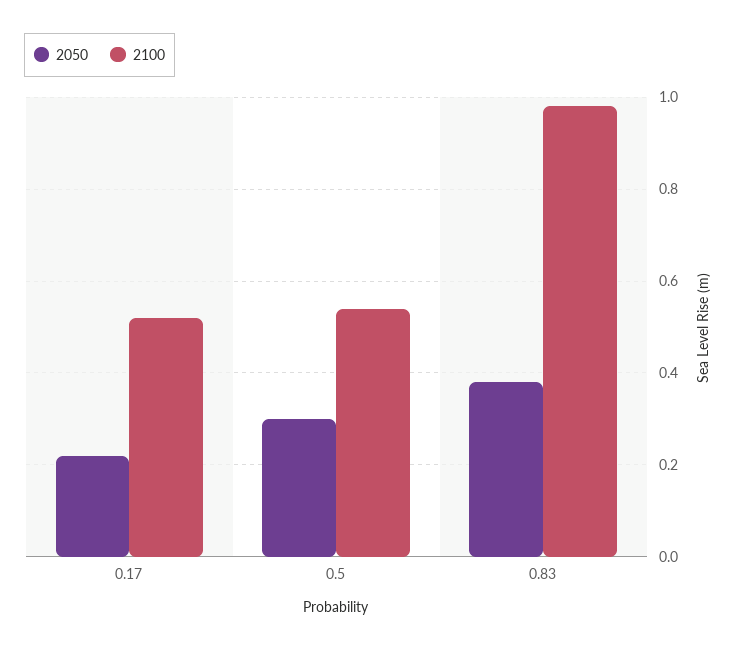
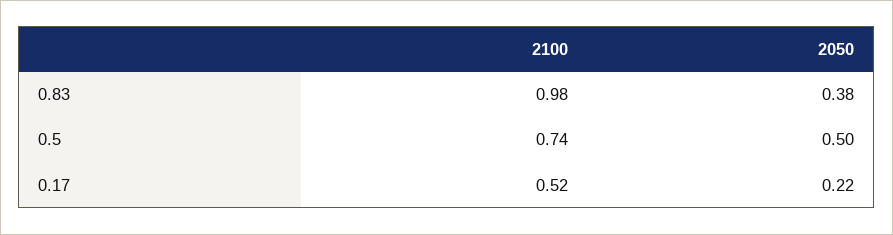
  {
    "2050": {
      "0.17": 0.22,
-     "0.5": 0.3,
+     "0.5": 0.5,
      "0.83": 0.38
    },
    "2100": {
      "0.17": 0.52,
-     "0.5": 0.55,
+     "0.5": 0.74,
      "0.83": 0.98
    }
  }

